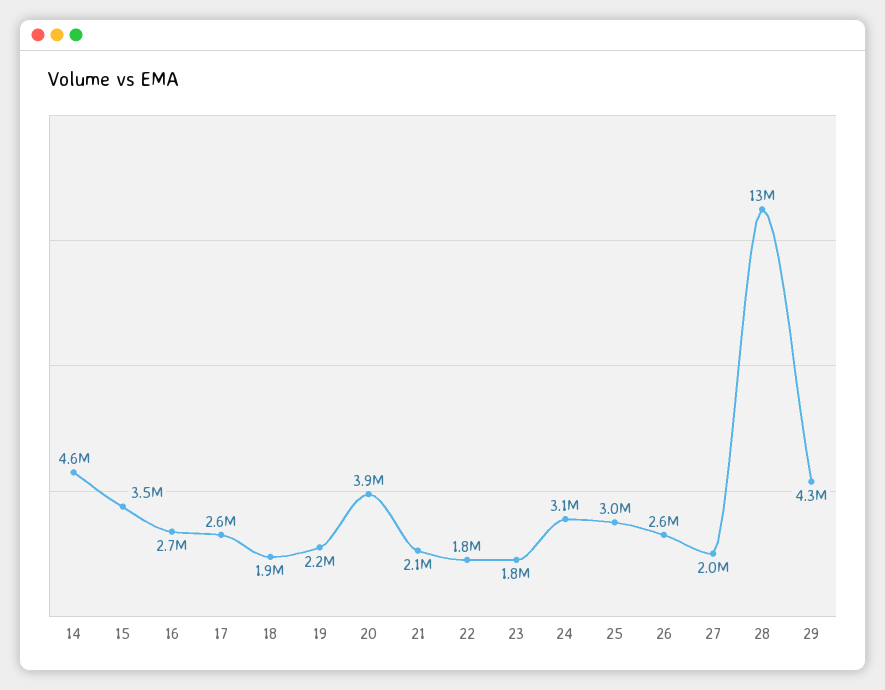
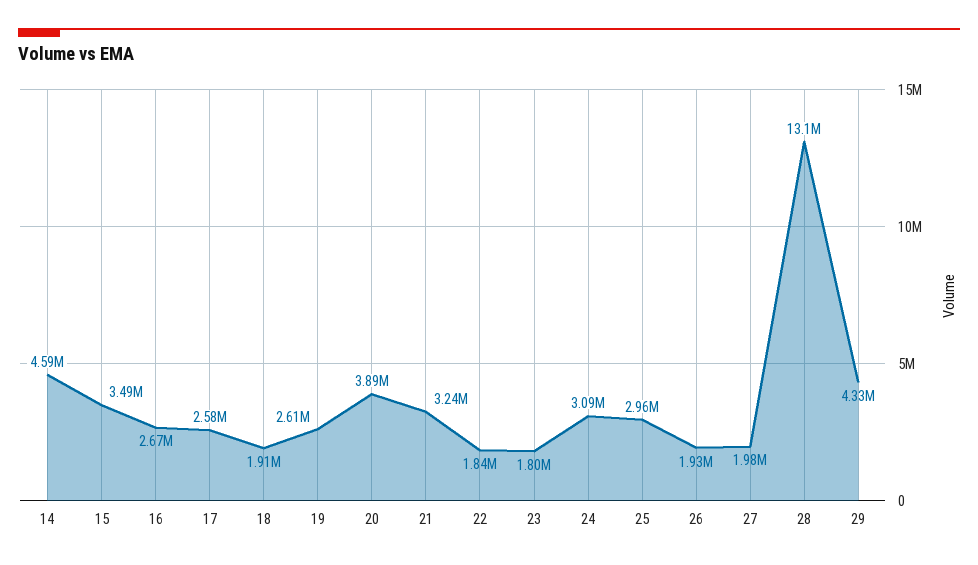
  {
    "14": 4590000,
    "15": 3490000,
    "16": 2670000,
    "17": 2580000,
    "18": 1910000,
-   "19": 2200000,
+   "19": 2610000,
    "20": 3890000,
-   "21": 2100000,
+   "21": 3240000,
    "22": 1840000,
    "23": 1800000,
    "24": 3090000,
    "25": 2960000,
-   "26": 2600000,
+   "26": 1930000,
    "27": 1980000,
    "28": 13100000,
    "29": 4330000
  }

